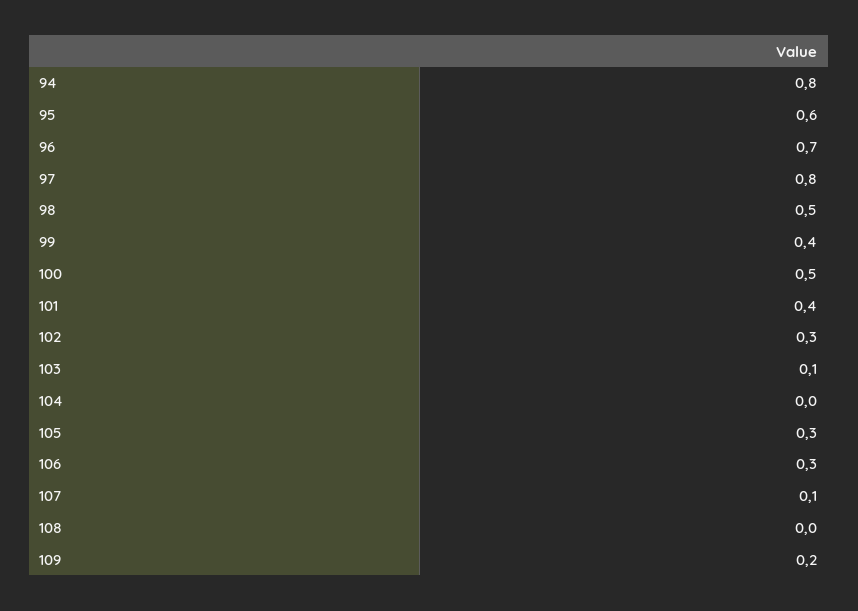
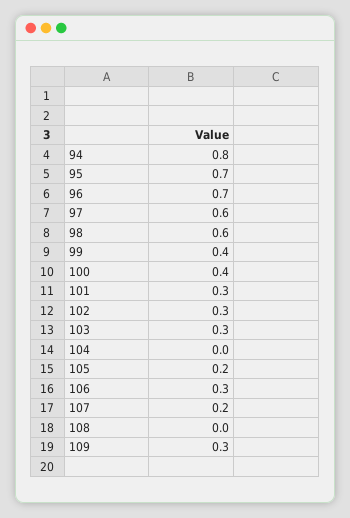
  {
    "94": 0.8,
-   "95": 0.6,
+   "95": 0.7,
    "96": 0.7,
-   "97": 0.8,
+   "97": 0.6,
-   "98": 0.5,
+   "98": 0.6,
    "99": 0.4,
-   "100": 0.5,
+   "100": 0.4,
-   "101": 0.4,
+   "101": 0.3,
    "102": 0.3,
-   "103": 0.1,
+   "103": 0.3,
    "104": 0,
-   "105": 0.3,
+   "105": 0.2,
    "106": 0.3,
-   "107": 0.1,
+   "107": 0.2,
    "108": 0,
-   "109": 0.2
+   "109": 0.3
  }

